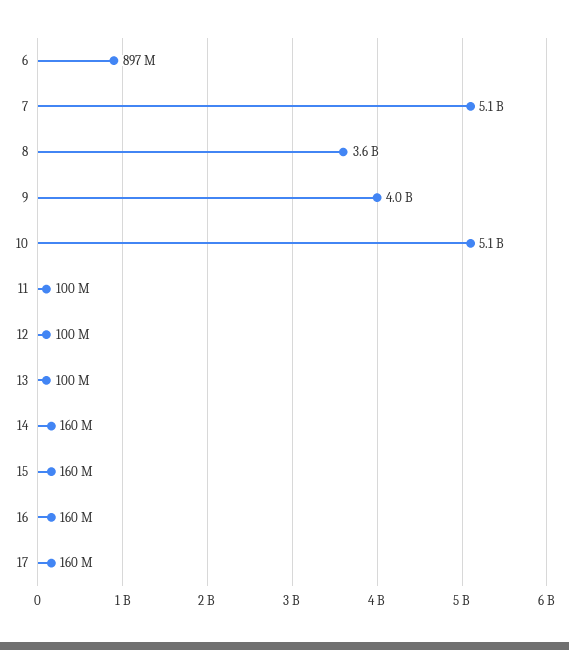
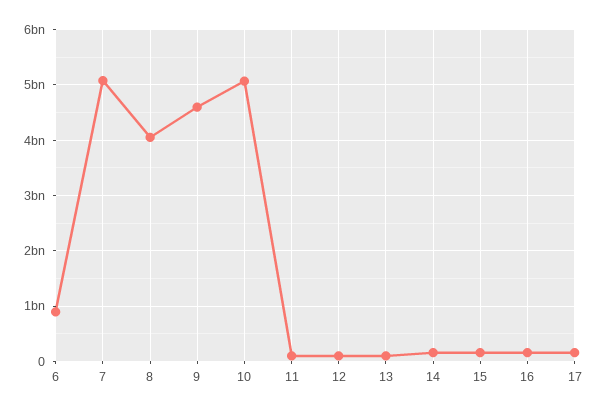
  {
    "6": 897000000,
    "7": 5100000000,
-   "8": 3600000000,
+   "8": 4000000000,
-   "9": 4000000000,
+   "9": 4600000000,
    "10": 5100000000,
    "11": 100000000,
    "12": 100000000,
    "13": 100000000,
    "14": 160000000,
    "15": 160000000,
    "16": 160000000,
    "17": 160000000
  }

